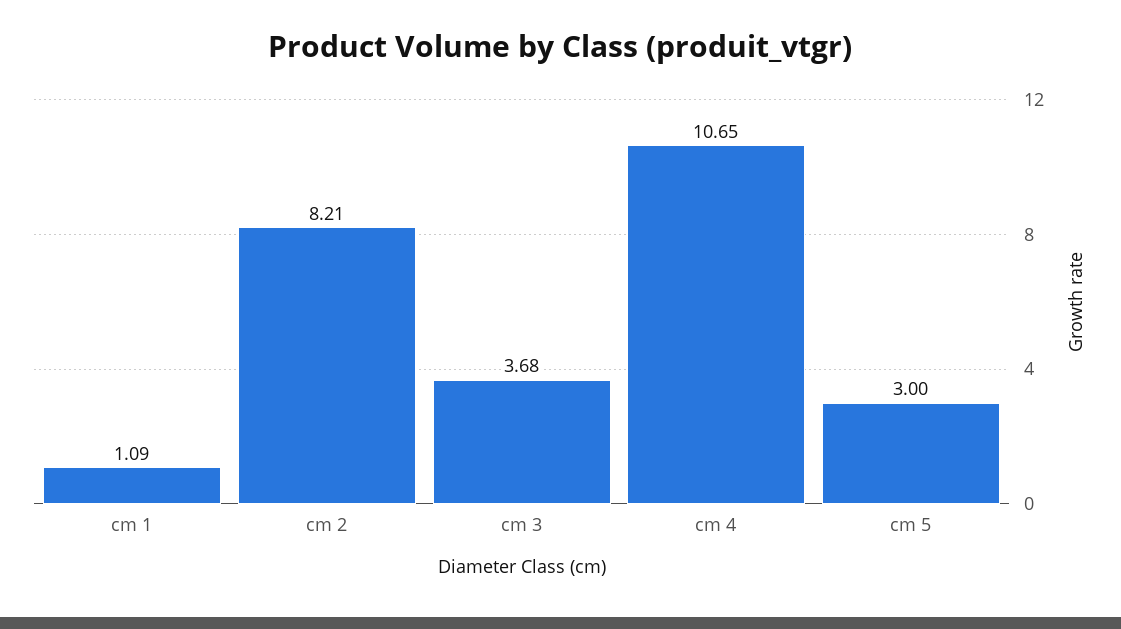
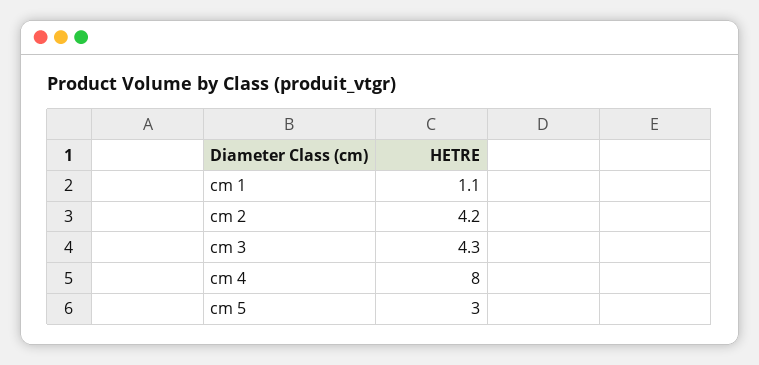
  {
    "cm 1": 1.09,
-   "cm 2": 8.21,
+   "cm 2": 4.2,
-   "cm 3": 3.68,
+   "cm 3": 4.3,
-   "cm 4": 10.65,
+   "cm 4": 8,
    "cm 5": 3
  }

